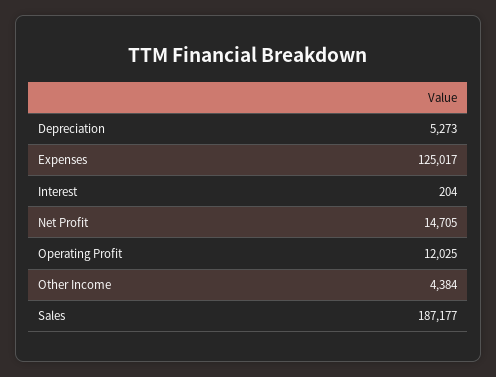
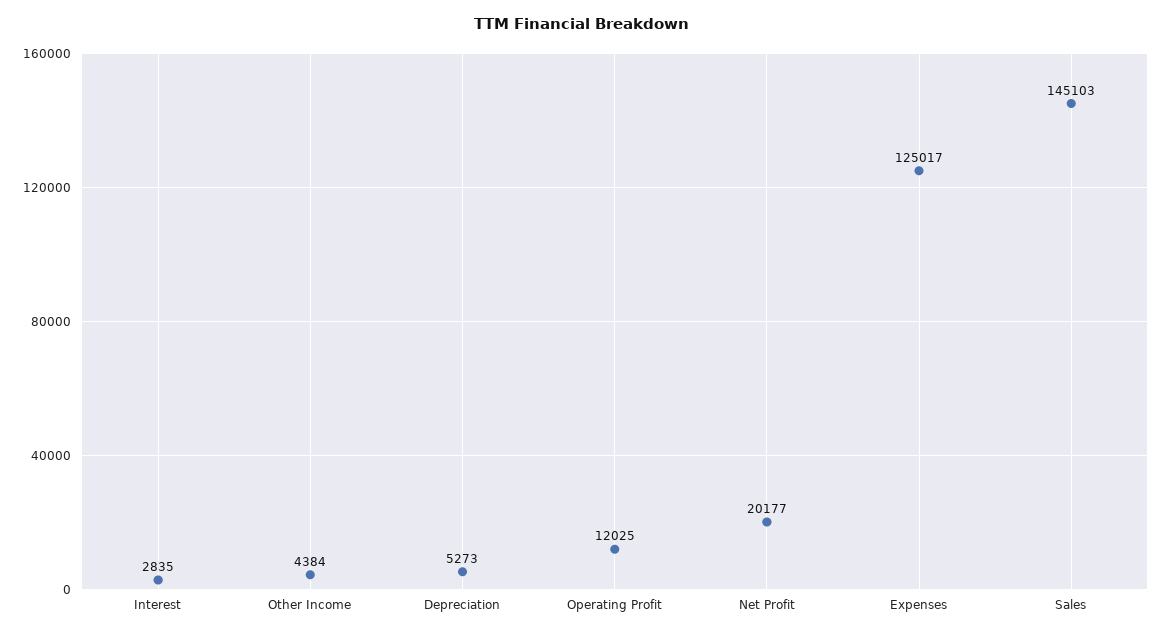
  {
    "Depreciation": 5273,
    "Expenses": 125017,
-   "Interest": 204,
+   "Interest": 2835,
-   "Net Profit": 14705,
+   "Net Profit": 20177,
    "Operating Profit": 12025,
    "Other Income": 4384,
-   "Sales": 187177
+   "Sales": 145103
  }

